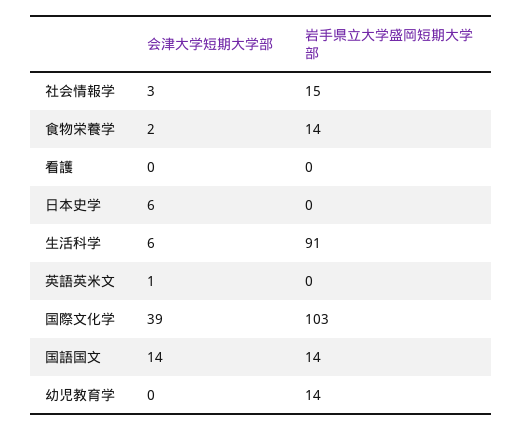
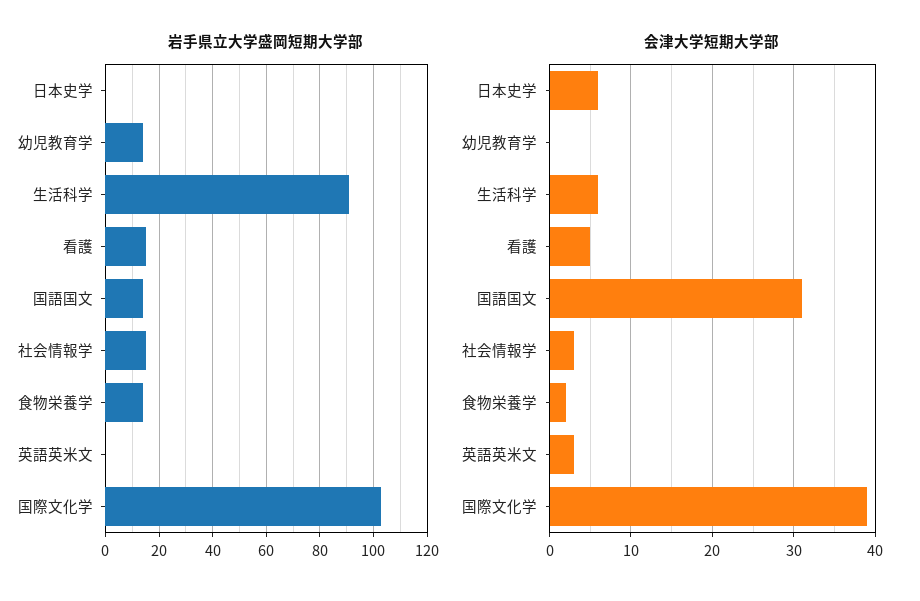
  {
    "会津大学短期大学部": {
      "社会情報学": 3,
      "食物栄養学": 2,
-     "看護": 0,
+     "看護": 5,
      "日本史学": 6,
      "生活科学": 6,
-     "英語英米文": 1,
+     "英語英米文": 3,
      "国際文化学": 39,
-     "国語国文": 14,
+     "国語国文": 31,
      "幼児教育学": 0
    },
    "岩手県立大学盛岡短期大学部": {
      "社会情報学": 15,
      "食物栄養学": 14,
-     "看護": 0,
+     "看護": 15,
      "日本史学": 0,
      "生活科学": 91,
      "英語英米文": 0,
      "国際文化学": 103,
      "国語国文": 14,
      "幼児教育学": 14
    }
  }

